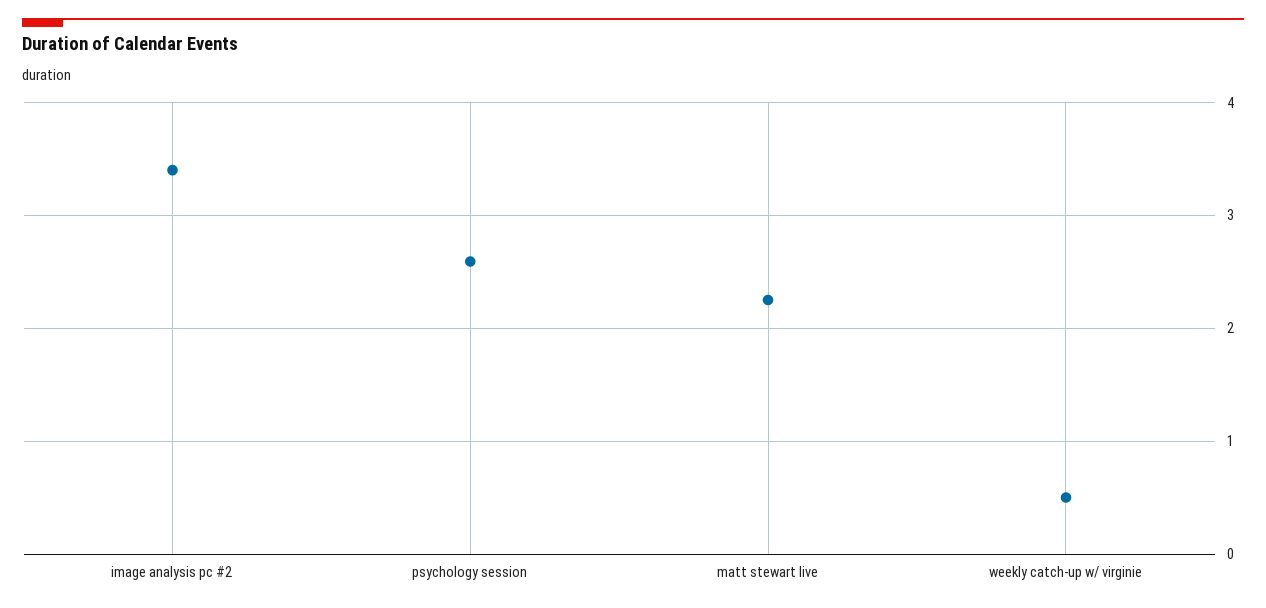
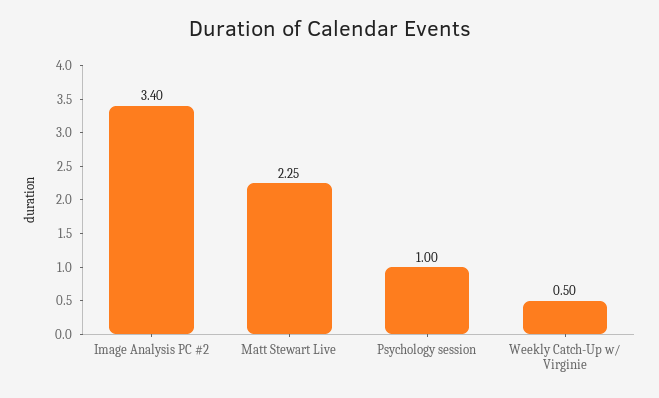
  {
    "image analysis pc #2": 3.4,
-   "psychology session": 2.6,
+   "psychology session": 1,
    "matt stewart live": 2.25,
    "weekly catch-up w/ virginie": 0.5
  }

